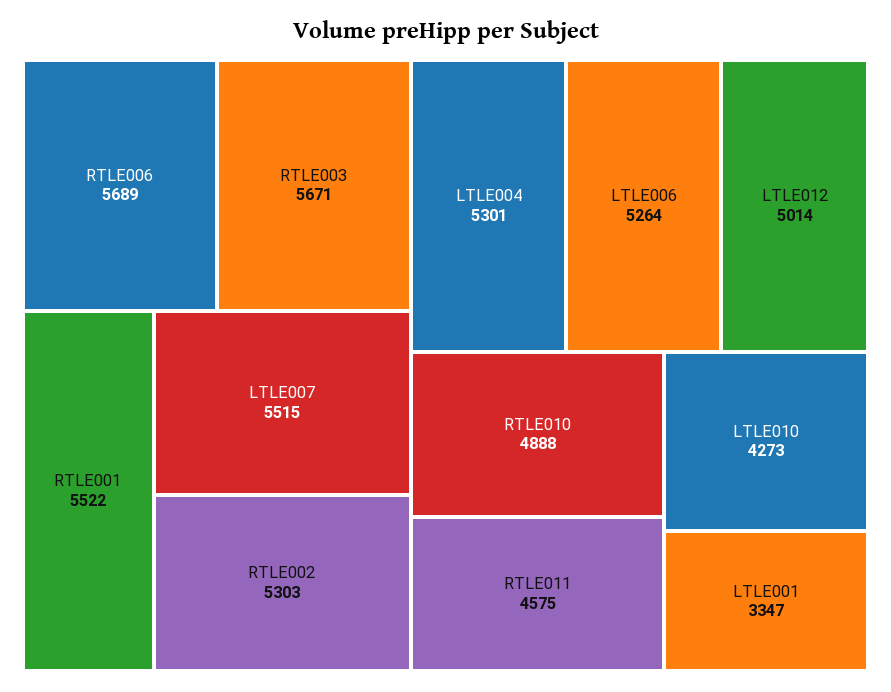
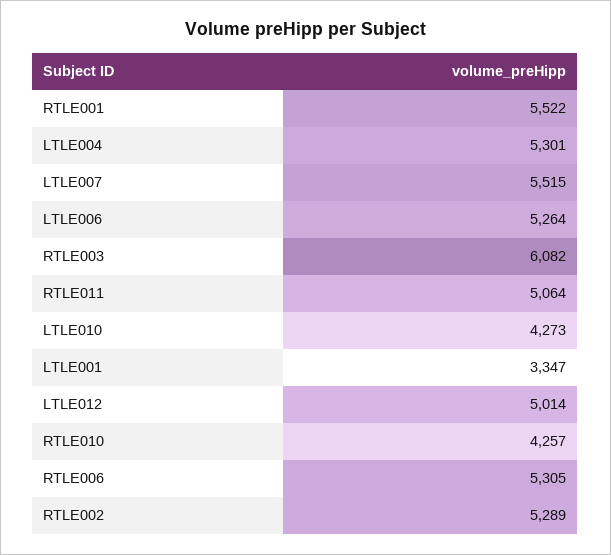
  {
-   "RTLE006": 5689,
+   "RTLE006": 5305,
-   "RTLE003": 5671,
+   "RTLE003": 6082,
    "RTLE001": 5522,
    "LTLE007": 5515,
-   "RTLE002": 5303,
+   "RTLE002": 5289,
    "LTLE004": 5301,
    "LTLE006": 5264,
    "LTLE012": 5014,
-   "RTLE010": 4888,
+   "RTLE010": 4257,
-   "RTLE011": 4575,
+   "RTLE011": 5064,
    "LTLE010": 4273,
    "LTLE001": 3347
  }

